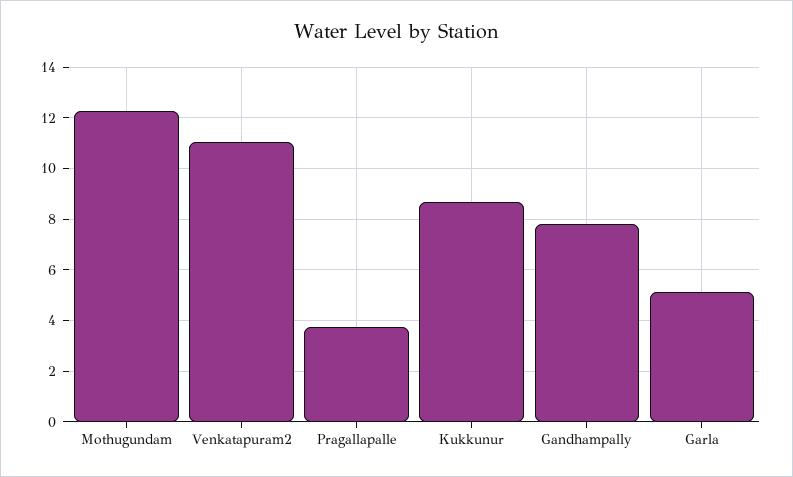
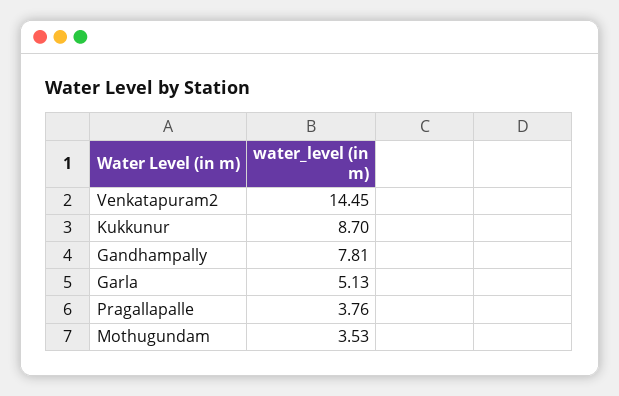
  {
-   "Mothugundam": 12.25,
+   "Mothugundam": 3.53,
-   "Venkatapuram2": 11,
+   "Venkatapuram2": 14.45,
    "Pragallapalle": 3.76,
    "Kukkunur": 8.7,
    "Gandhampally": 7.81,
    "Garla": 5.13
  }

